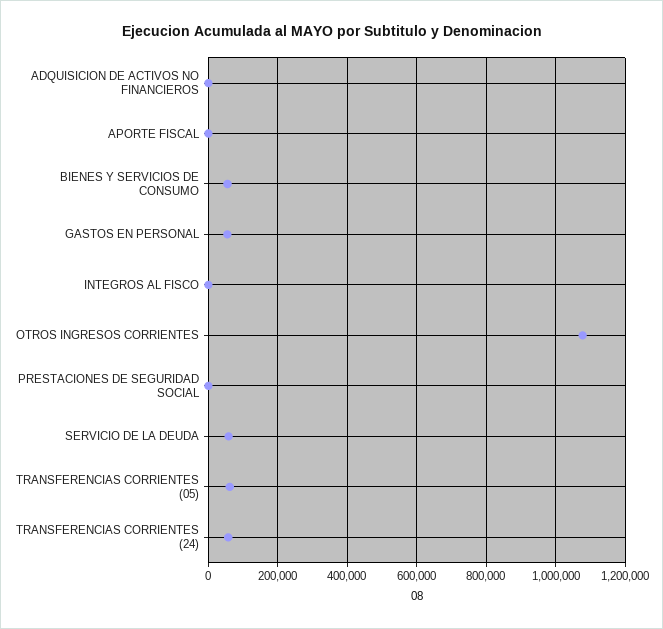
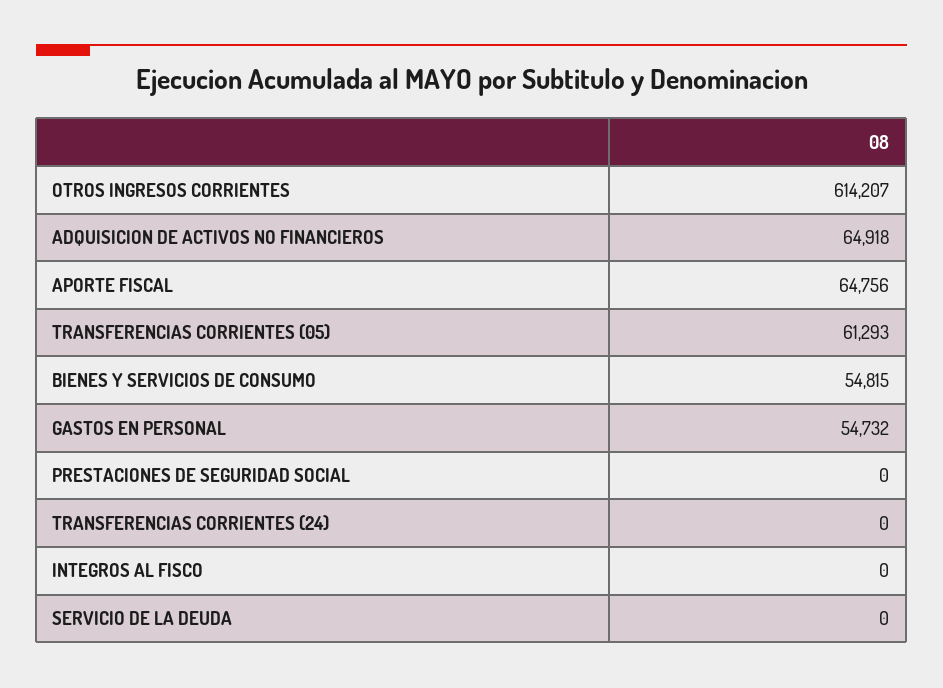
  {
-   "ADQUISICION DE ACTIVOS NO FINANCIEROS": 0,
+   "ADQUISICION DE ACTIVOS NO FINANCIEROS": 64918,
-   "APORTE FISCAL": 0,
+   "APORTE FISCAL": 64756,
    "BIENES Y SERVICIOS DE CONSUMO": 54815,
    "GASTOS EN PERSONAL": 54732,
    "INTEGROS AL FISCO": 0,
-   "OTROS INGRESOS CORRIENTES": 1080000,
+   "OTROS INGRESOS CORRIENTES": 614207,
    "PRESTACIONES DE SEGURIDAD SOCIAL": 0,
-   "SERVICIO DE LA DEUDA": 60000,
+   "SERVICIO DE LA DEUDA": 0,
    "TRANSFERENCIAS CORRIENTES (05)": 61293,
-   "TRANSFERENCIAS CORRIENTES (24)": 60000
+   "TRANSFERENCIAS CORRIENTES (24)": 0
  }

